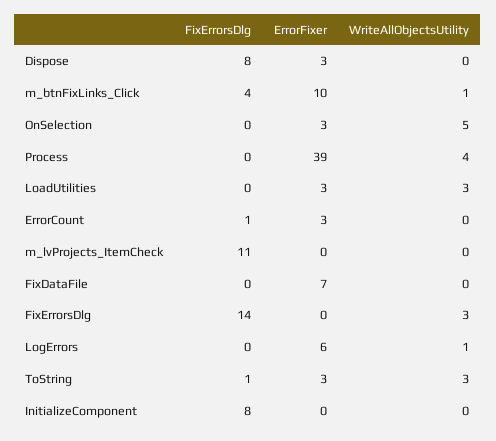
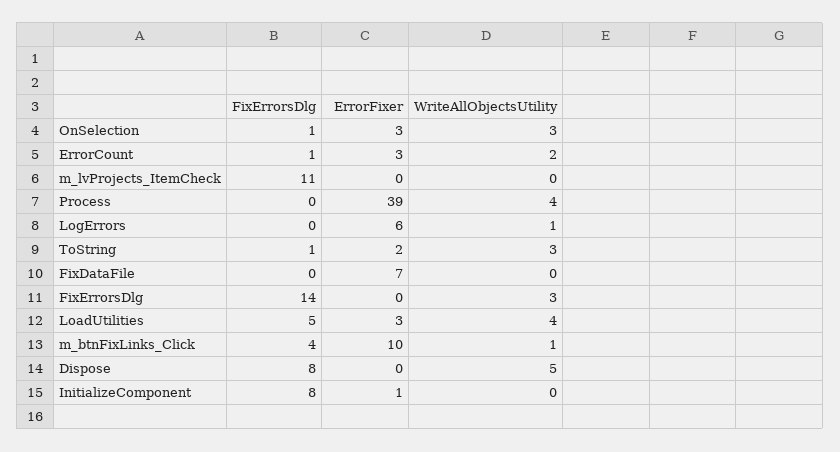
  {
    "FixErrorsDlg": {
      "Dispose": 8,
      "m_btnFixLinks_Click": 4,
-     "OnSelection": 0,
+     "OnSelection": 1,
      "Process": 0,
-     "LoadUtilities": 0,
+     "LoadUtilities": 5,
      "ErrorCount": 1,
      "m_lvProjects_ItemCheck": 11,
      "FixDataFile": 0,
      "FixErrorsDlg": 14,
      "LogErrors": 0,
      "ToString": 1,
      "InitializeComponent": 8
    },
    "ErrorFixer": {
-     "Dispose": 3,
+     "Dispose": 0,
      "m_btnFixLinks_Click": 10,
      "OnSelection": 3,
      "Process": 39,
      "LoadUtilities": 3,
      "ErrorCount": 3,
      "m_lvProjects_ItemCheck": 0,
      "FixDataFile": 7,
      "FixErrorsDlg": 0,
      "LogErrors": 6,
-     "ToString": 3,
+     "ToString": 2,
-     "InitializeComponent": 0
+     "InitializeComponent": 1
    },
    "WriteAllObjectsUtility": {
-     "Dispose": 0,
+     "Dispose": 5,
      "m_btnFixLinks_Click": 1,
-     "OnSelection": 5,
+     "OnSelection": 3,
      "Process": 4,
-     "LoadUtilities": 3,
+     "LoadUtilities": 4,
-     "ErrorCount": 0,
+     "ErrorCount": 2,
      "m_lvProjects_ItemCheck": 0,
      "FixDataFile": 0,
      "FixErrorsDlg": 3,
      "LogErrors": 1,
      "ToString": 3,
      "InitializeComponent": 0
    }
  }

